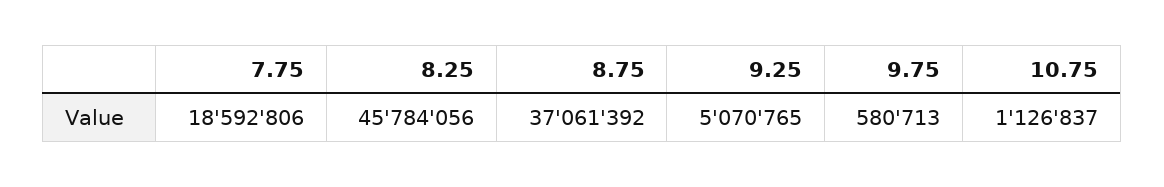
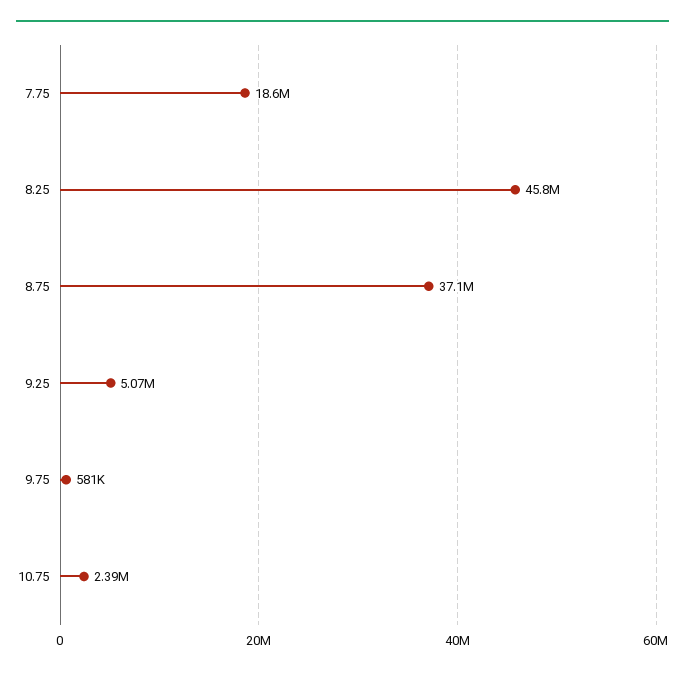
  {
    "7.75": 18592806,
    "8.25": 45784056,
    "8.75": 37061392,
    "9.25": 5070765,
    "9.75": 580713,
-   "10.75": 1126837
+   "10.75": 2390000
  }

